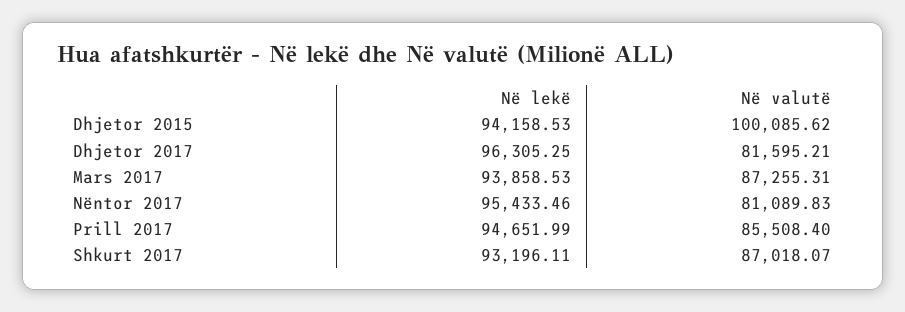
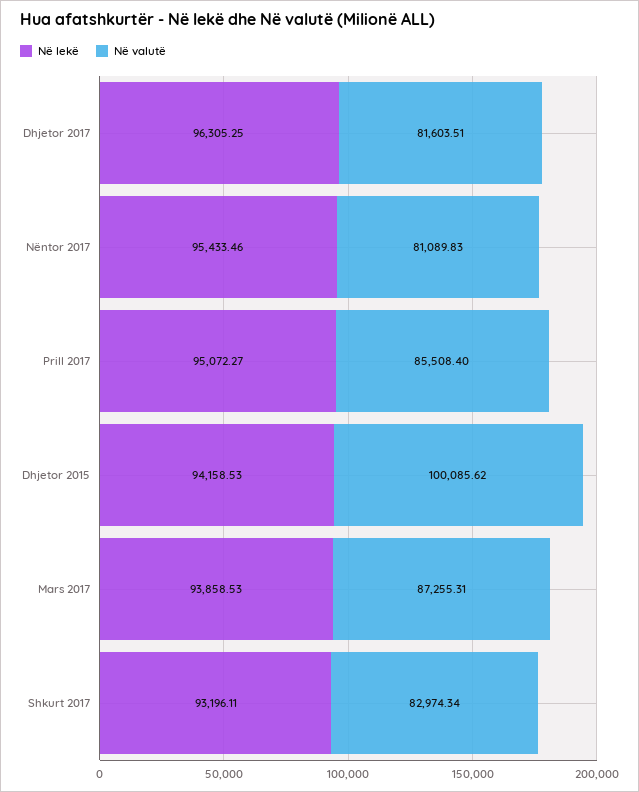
  {
    "Në lekë": {
      "Dhjetor 2015": 94158.53,
      "Dhjetor 2017": 96305.25,
      "Mars 2017": 93858.53,
      "Nëntor 2017": 95433.46,
-     "Prill 2017": 94651.99,
+     "Prill 2017": 95072.27,
      "Shkurt 2017": 93196.11
    },
    "Në valutë": {
      "Dhjetor 2015": 100085.62,
-     "Dhjetor 2017": 81595.21,
+     "Dhjetor 2017": 81603.51,
      "Mars 2017": 87255.31,
      "Nëntor 2017": 81089.83,
      "Prill 2017": 85508.4,
-     "Shkurt 2017": 87018.07
+     "Shkurt 2017": 82974.34
    }
  }

